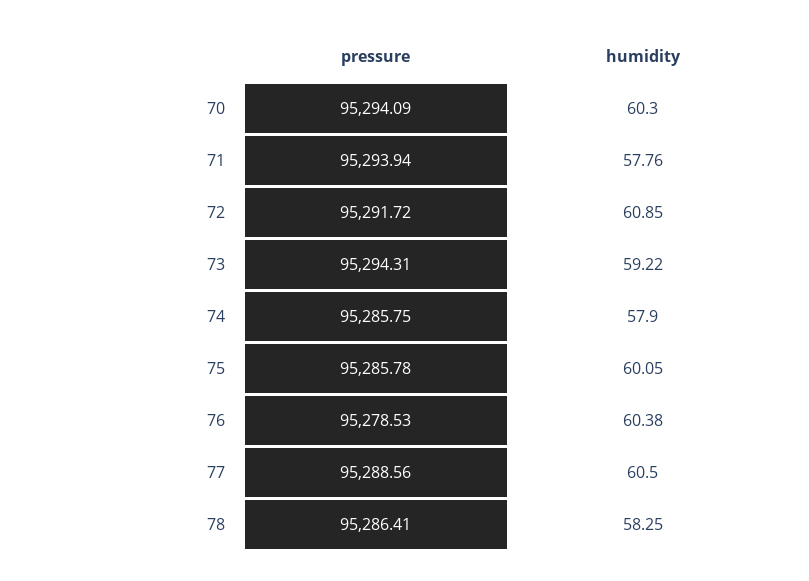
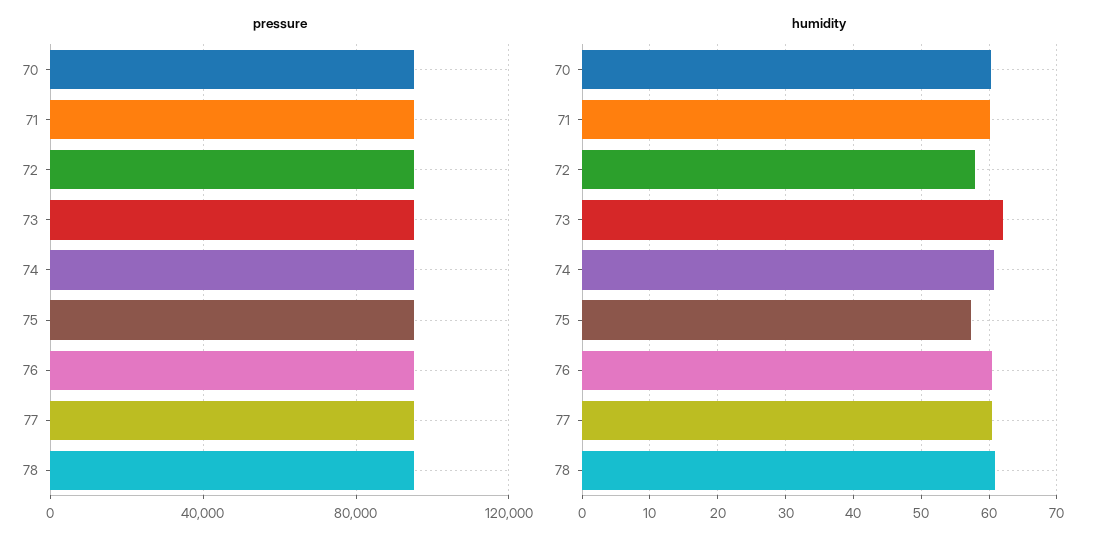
  {
    "pressure": {
      "70": 95294.09,
      "71": 95293.94,
      "72": 95291.72,
      "73": 95294.31,
      "74": 95285.75,
      "75": 95285.78,
      "76": 95278.53,
      "77": 95288.56,
      "78": 95286.41
    },
    "humidity": {
      "70": 60.3,
-     "71": 57.76,
+     "71": 60,
-     "72": 60.85,
+     "72": 58,
-     "73": 59.22,
+     "73": 62,
-     "74": 57.9,
+     "74": 61,
-     "75": 60.05,
+     "75": 57,
      "76": 60.38,
      "77": 60.5,
-     "78": 58.25
+     "78": 61
    }
  }

